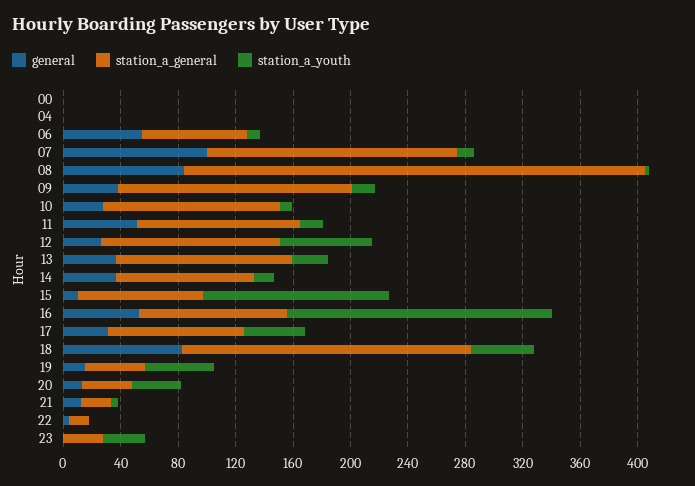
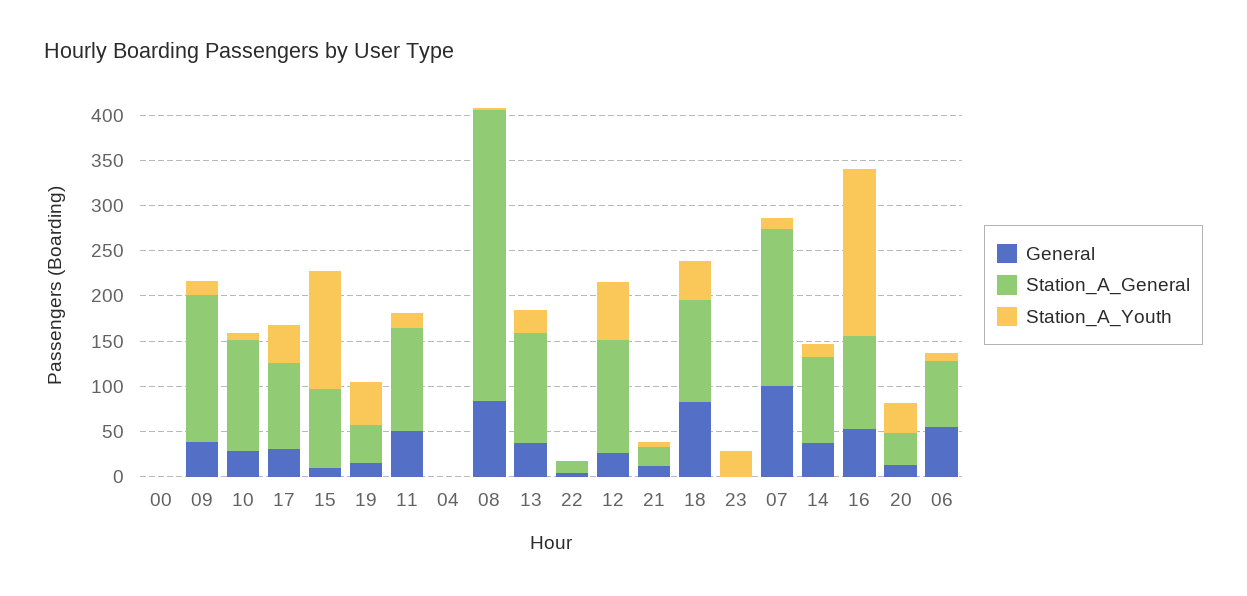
  {
    "general": {
      "00": 0,
      "04": 0,
      "06": 60,
      "07": 100,
      "08": 80,
      "09": 40,
      "10": 30,
      "11": 50,
      "12": 30,
      "13": 40,
      "14": 40,
      "15": 10,
      "16": 50,
      "17": 30,
      "18": 80,
      "19": 20,
      "20": 10,
      "21": 10,
      "22": 0,
      "23": 0
    },
    "station_a_general": {
      "00": 0,
      "04": 0,
      "06": 70,
      "07": 170,
      "08": 320,
      "09": 160,
      "10": 120,
      "11": 110,
      "12": 130,
      "13": 120,
      "14": 100,
      "15": 90,
      "16": 100,
      "17": 100,
-     "18": 200,
+     "18": 110,
      "19": 40,
      "20": 40,
      "21": 20,
      "22": 10,
-     "23": 30
+     "23": 0
    },
    "station_a_youth": {
      "00": 0,
      "04": 0,
      "06": 10,
      "07": 10,
      "08": 0,
      "09": 20,
      "10": 10,
      "11": 20,
      "12": 60,
      "13": 30,
      "14": 10,
      "15": 130,
      "16": 180,
      "17": 40,
      "18": 40,
      "19": 50,
      "20": 30,
      "21": 10,
      "22": 0,
      "23": 30
    }
  }

